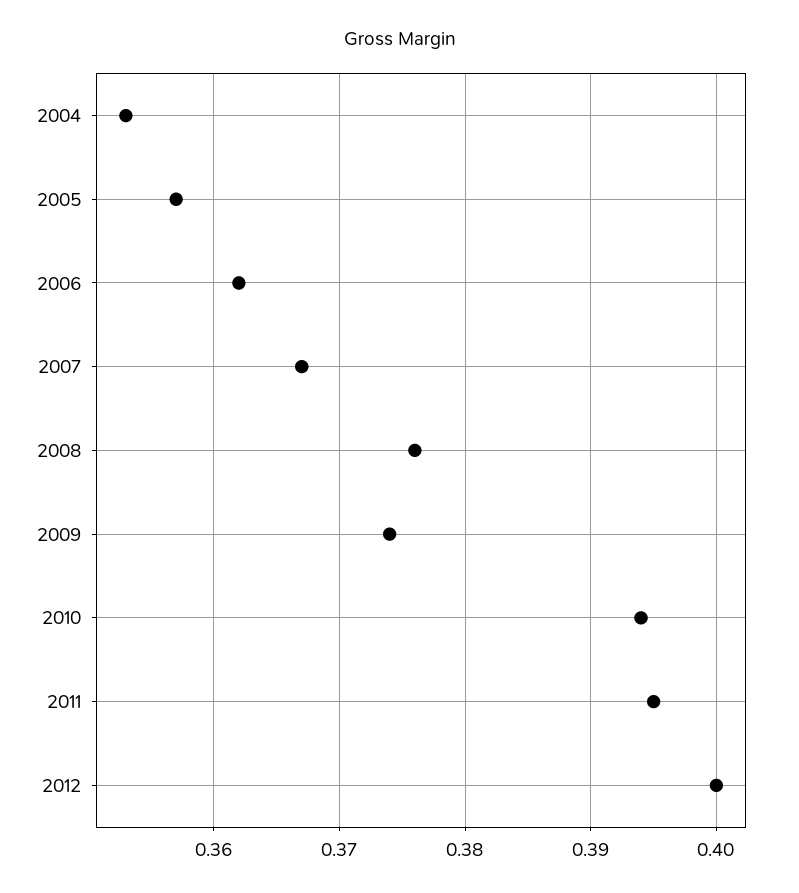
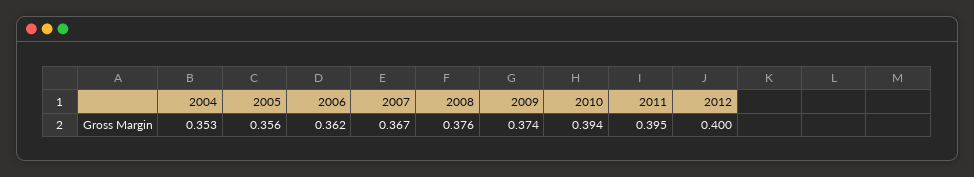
  {
    "2004": 0.353,
-   "2005": 0.357,
+   "2005": 0.356,
    "2006": 0.362,
    "2007": 0.367,
    "2008": 0.376,
    "2009": 0.374,
    "2010": 0.394,
    "2011": 0.395,
    "2012": 0.4
  }

